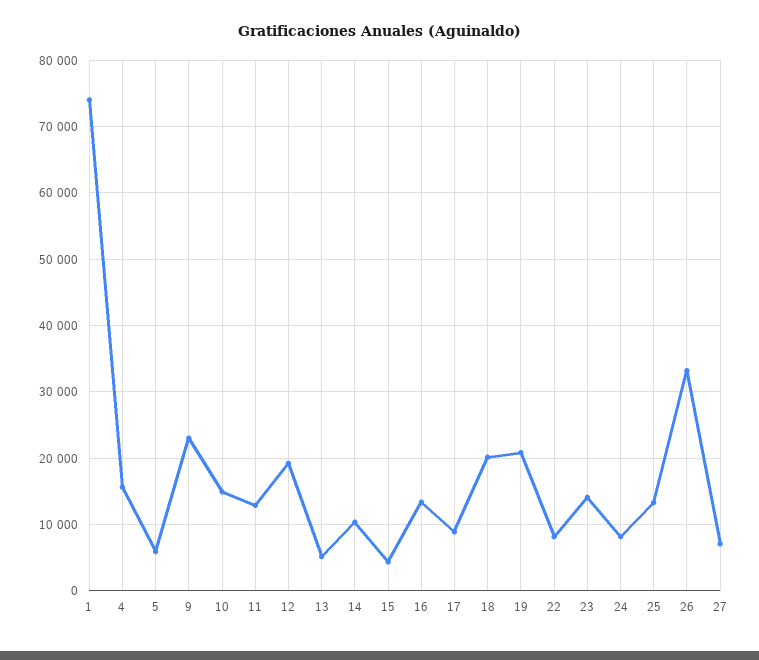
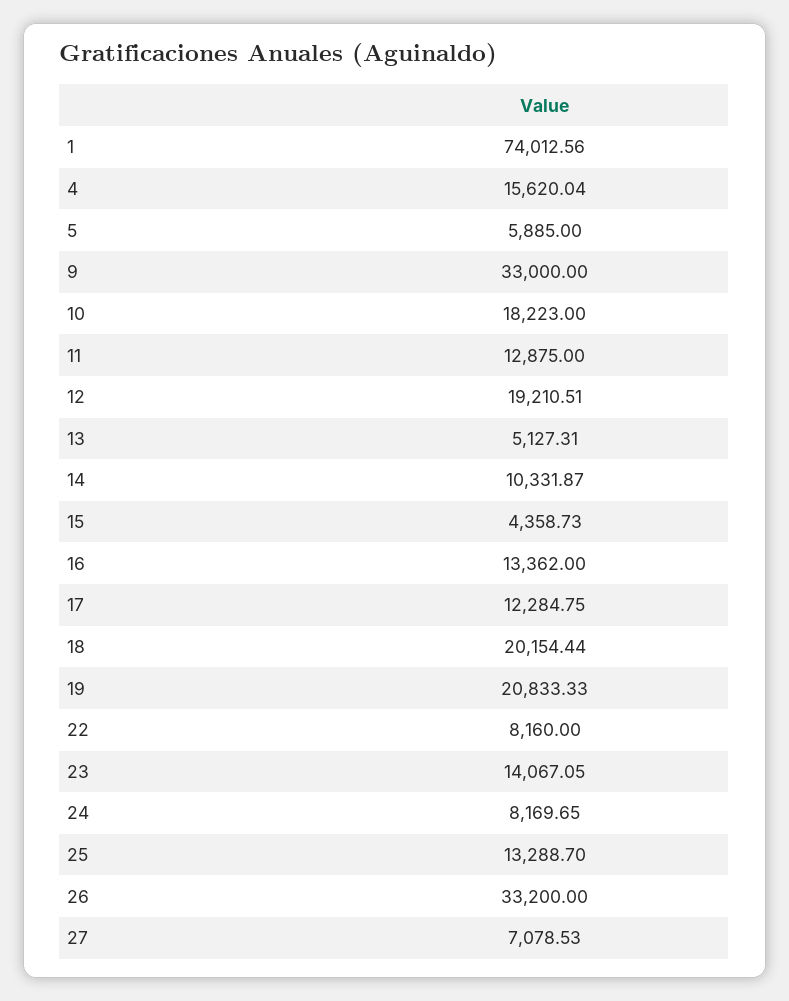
  {
    "1": 74012.56,
    "4": 15620.04,
    "5": 5885,
-   "9": 23000,
+   "9": 33000,
-   "10": 15000,
+   "10": 18223,
    "11": 12875,
    "12": 19210.51,
    "13": 5127.31,
    "14": 10331.87,
    "15": 4358.73,
    "16": 13362,
-   "17": 9000,
+   "17": 12284.75,
    "18": 20154.44,
    "19": 20833.33,
    "22": 8160,
    "23": 14067.05,
    "24": 8169.65,
    "25": 13288.7,
    "26": 33200,
    "27": 7078.53
  }

